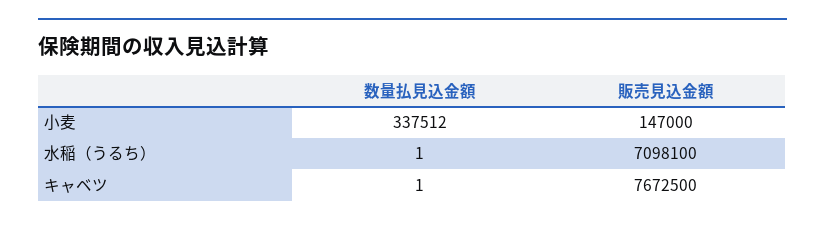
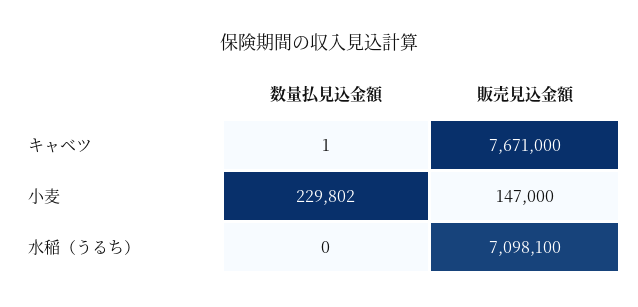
  {
    "数量払見込金額": {
-     "小麦": 337512,
+     "小麦": 229802,
-     "水稲（うるち）": 1,
+     "水稲（うるち）": 0,
      "キャベツ": 1
    },
    "販売見込金額": {
      "小麦": 147000,
      "水稲（うるち）": 7098100,
-     "キャベツ": 7672500
+     "キャベツ": 7671000
    }
  }

